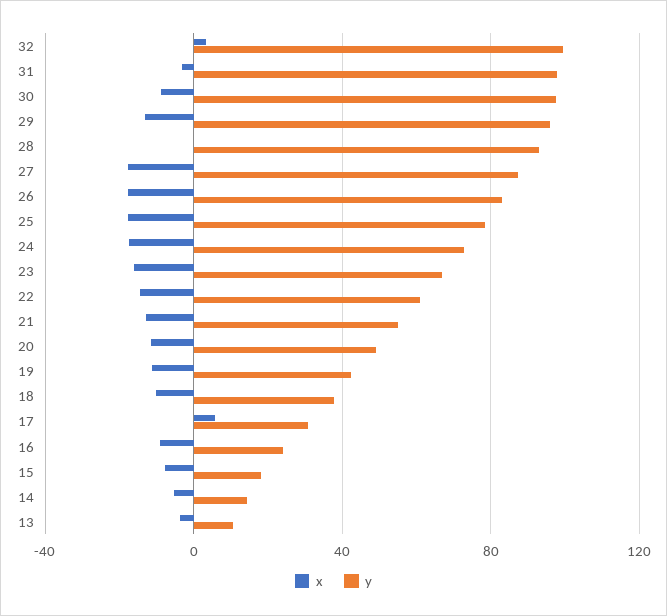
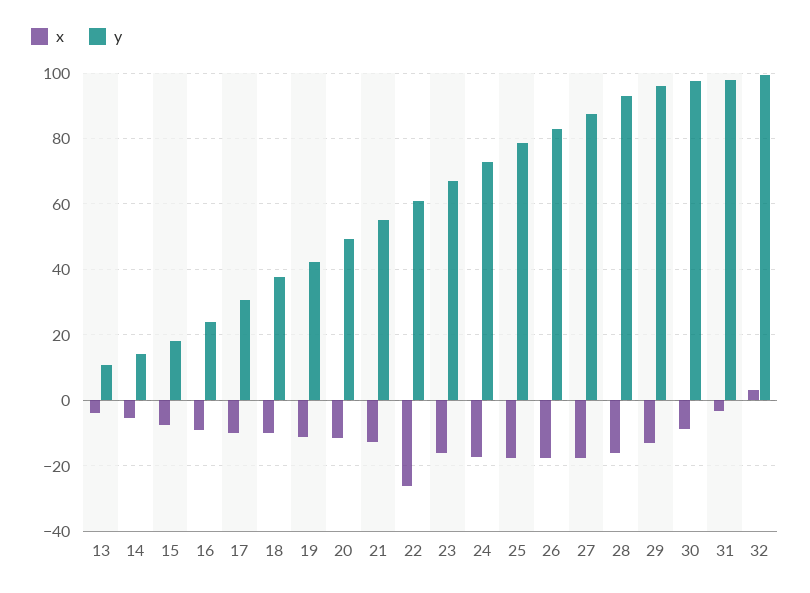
  {
    "x": {
      "32": 4,
      "31": -4,
      "30": -8,
      "29": -14,
-     "28": 0,
+     "28": -16,
      "27": -18,
      "26": -18,
      "25": -18,
      "24": -18,
      "23": -16,
-     "22": -15,
+     "22": -26,
      "21": -12,
      "20": -12,
      "19": -12,
      "18": -10,
-     "17": 5,
+     "17": -10,
      "16": -10,
      "15": -8,
      "14": -6,
      "13": -4
    },
    "y": {
      "32": 100,
      "31": 98,
      "30": 98,
      "29": 96,
      "28": 92,
      "27": 88,
      "26": 82,
      "25": 78,
      "24": 72,
      "23": 66,
      "22": 62,
      "21": 56,
      "20": 50,
      "19": 42,
      "18": 38,
      "17": 30,
      "16": 24,
      "15": 18,
      "14": 14,
      "13": 10
    }
  }

